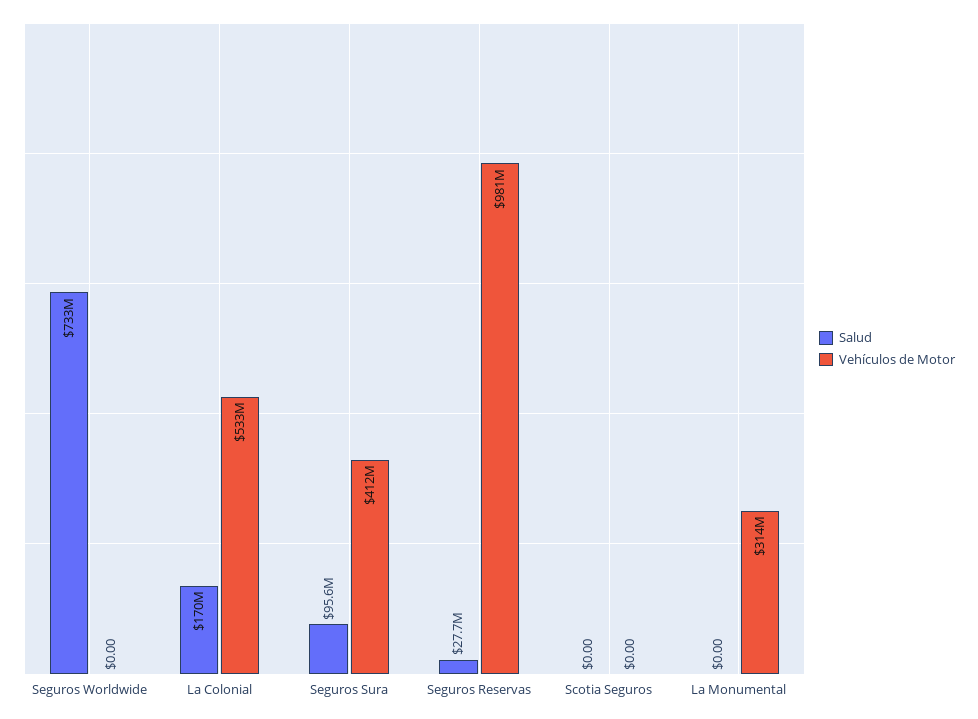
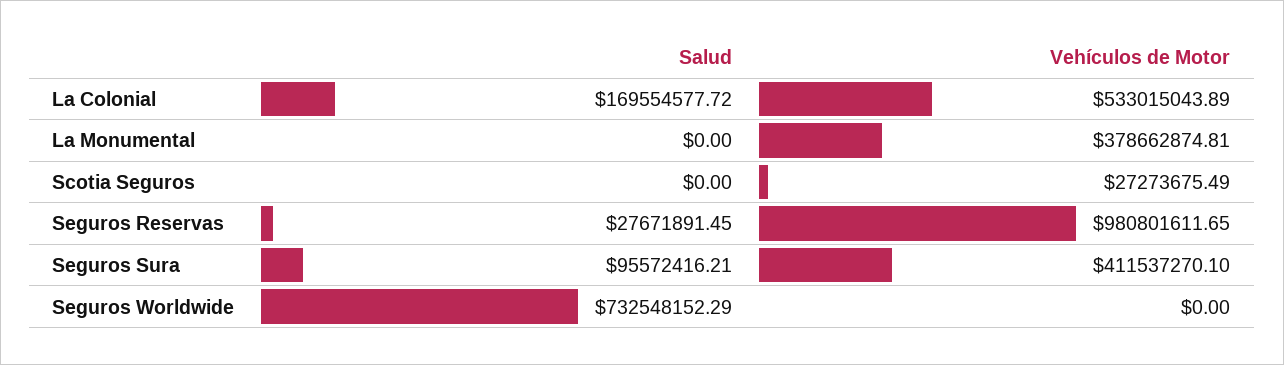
  {
    "Salud": {
      "Seguros Worldwide": 732548152.29,
      "La Colonial": 169554577.72,
      "Seguros Sura": 95572416.21,
      "Seguros Reservas": 27671891.45,
      "Scotia Seguros": 0,
      "La Monumental": 0
    },
    "Vehículos de Motor": {
      "Seguros Worldwide": 0,
      "La Colonial": 533015043.89,
      "Seguros Sura": 411537270.1,
      "Seguros Reservas": 980801611.65,
-     "Scotia Seguros": 0,
+     "Scotia Seguros": 27273675.49,
-     "La Monumental": 314000000
+     "La Monumental": 378662874.81
    }
  }

